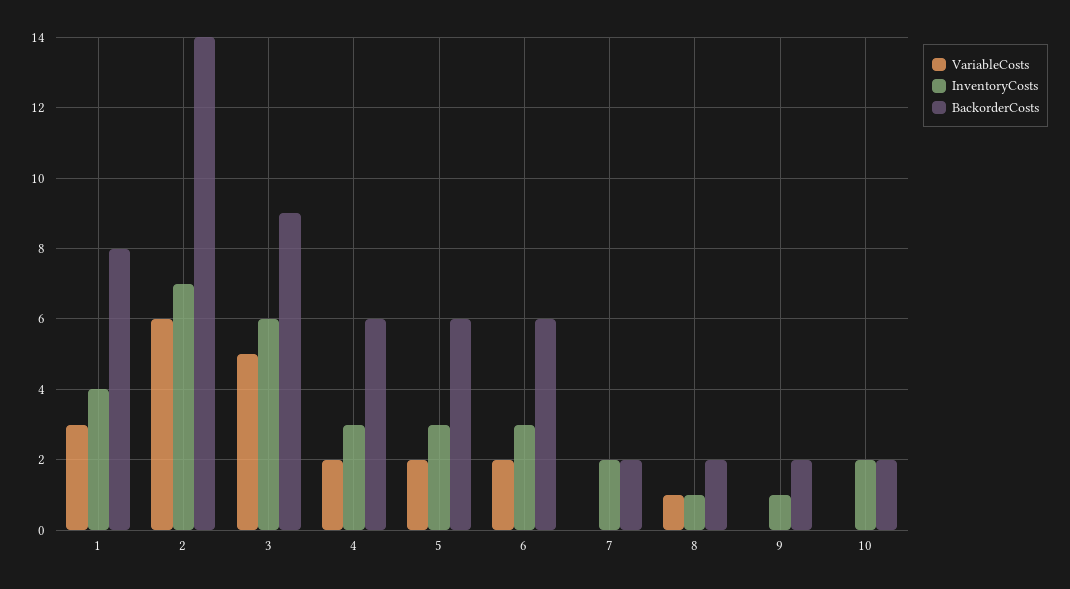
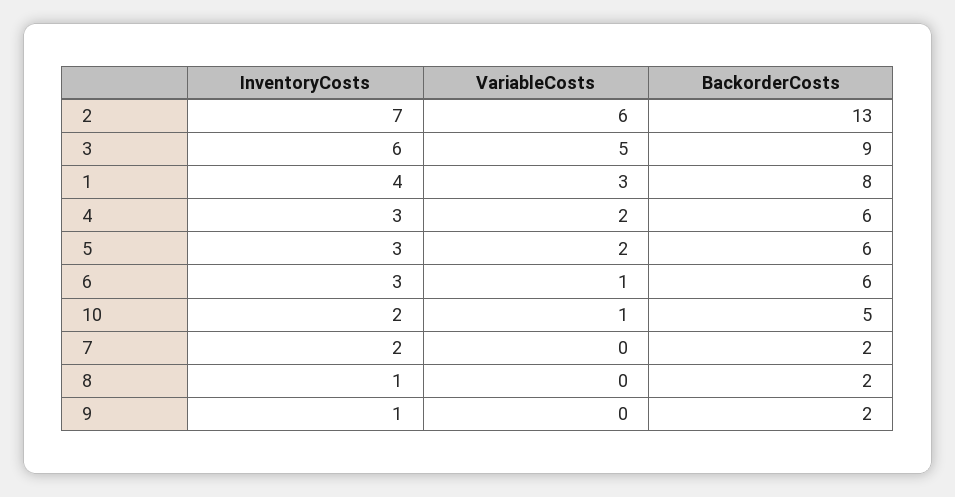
  {
    "VariableCosts": {
      "1": 3,
      "2": 6,
      "3": 5,
      "4": 2,
      "5": 2,
-     "6": 2,
+     "6": 1,
      "7": 0,
-     "8": 1,
+     "8": 0,
      "9": 0,
-     "10": 0
+     "10": 1
    },
    "InventoryCosts": {
      "1": 4,
      "2": 7,
      "3": 6,
      "4": 3,
      "5": 3,
      "6": 3,
      "7": 2,
      "8": 1,
      "9": 1,
      "10": 2
    },
    "BackorderCosts": {
      "1": 8,
-     "2": 14,
+     "2": 13,
      "3": 9,
      "4": 6,
      "5": 6,
      "6": 6,
      "7": 2,
      "8": 2,
      "9": 2,
-     "10": 2
+     "10": 5
    }
  }

